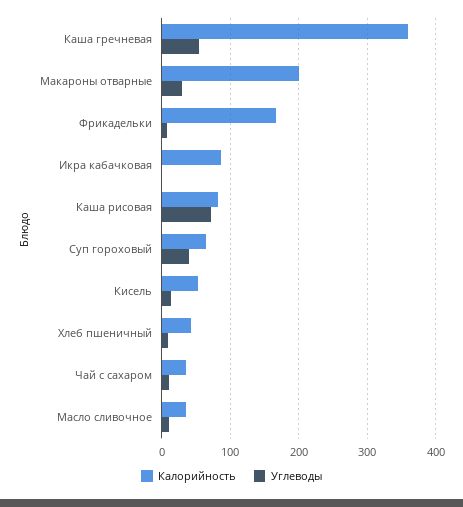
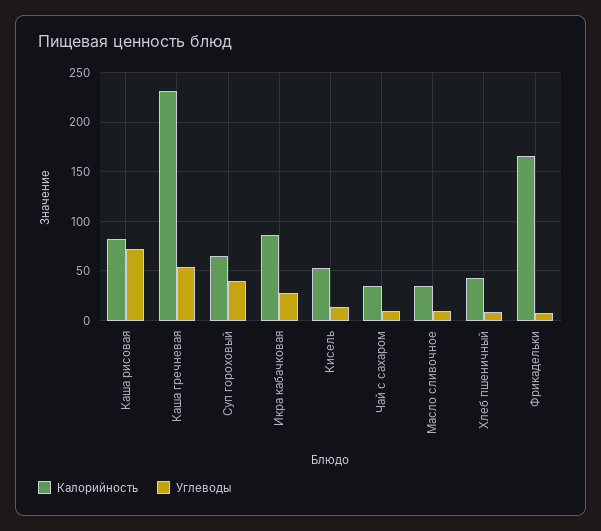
  {
    "Калорийность": {
-     "Каша гречневая": 360,
+     "Каша гречневая": 230,
-     "Макароны отварные": 200,
      "Фрикадельки": 170,
      "Икра кабачковая": 90,
      "Каша рисовая": 80,
      "Суп гороховый": 70,
      "Кисель": 50,
      "Хлеб пшеничный": 40,
      "Чай с сахаром": 40,
      "Масло сливочное": 40
    },
    "Углеводы": {
      "Каша гречневая": 50,
-     "Макароны отварные": 30,
      "Фрикадельки": 10,
-     "Икра кабачковая": 0,
+     "Икра кабачковая": 30,
      "Каша рисовая": 70,
      "Суп гороховый": 40,
      "Кисель": 10,
      "Хлеб пшеничный": 10,
      "Чай с сахаром": 10,
      "Масло сливочное": 10
    }
  }

